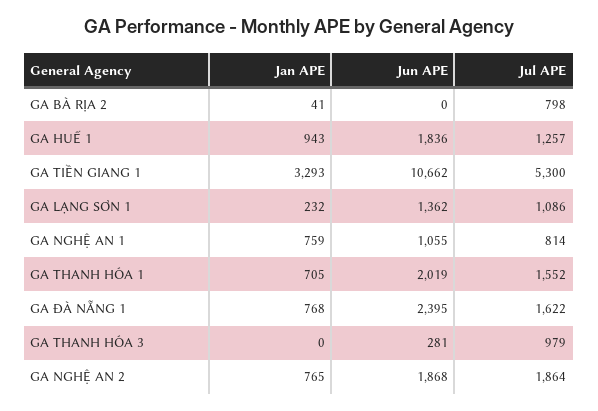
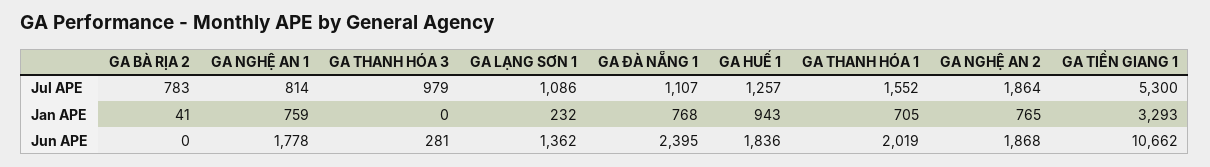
  {
    "Jan APE": {
      "GA BÀ RỊA 2": 41,
      "GA HUẾ 1": 943,
      "GA TIỀN GIANG 1": 3293,
      "GA LẠNG SƠN 1": 232,
      "GA NGHỆ AN 1": 759,
      "GA THANH HÓA 1": 705,
      "GA ĐÀ NẴNG 1": 768,
      "GA THANH HÓA 3": 0,
      "GA NGHỆ AN 2": 765
    },
    "Jun APE": {
      "GA BÀ RỊA 2": 0,
      "GA HUẾ 1": 1836,
      "GA TIỀN GIANG 1": 10662,
      "GA LẠNG SƠN 1": 1362,
-     "GA NGHỆ AN 1": 1055,
+     "GA NGHỆ AN 1": 1778,
      "GA THANH HÓA 1": 2019,
      "GA ĐÀ NẴNG 1": 2395,
      "GA THANH HÓA 3": 281,
      "GA NGHỆ AN 2": 1868
    },
    "Jul APE": {
-     "GA BÀ RỊA 2": 798,
+     "GA BÀ RỊA 2": 783,
      "GA HUẾ 1": 1257,
      "GA TIỀN GIANG 1": 5300,
      "GA LẠNG SƠN 1": 1086,
      "GA NGHỆ AN 1": 814,
      "GA THANH HÓA 1": 1552,
-     "GA ĐÀ NẴNG 1": 1622,
+     "GA ĐÀ NẴNG 1": 1107,
      "GA THANH HÓA 3": 979,
      "GA NGHỆ AN 2": 1864
    }
  }

